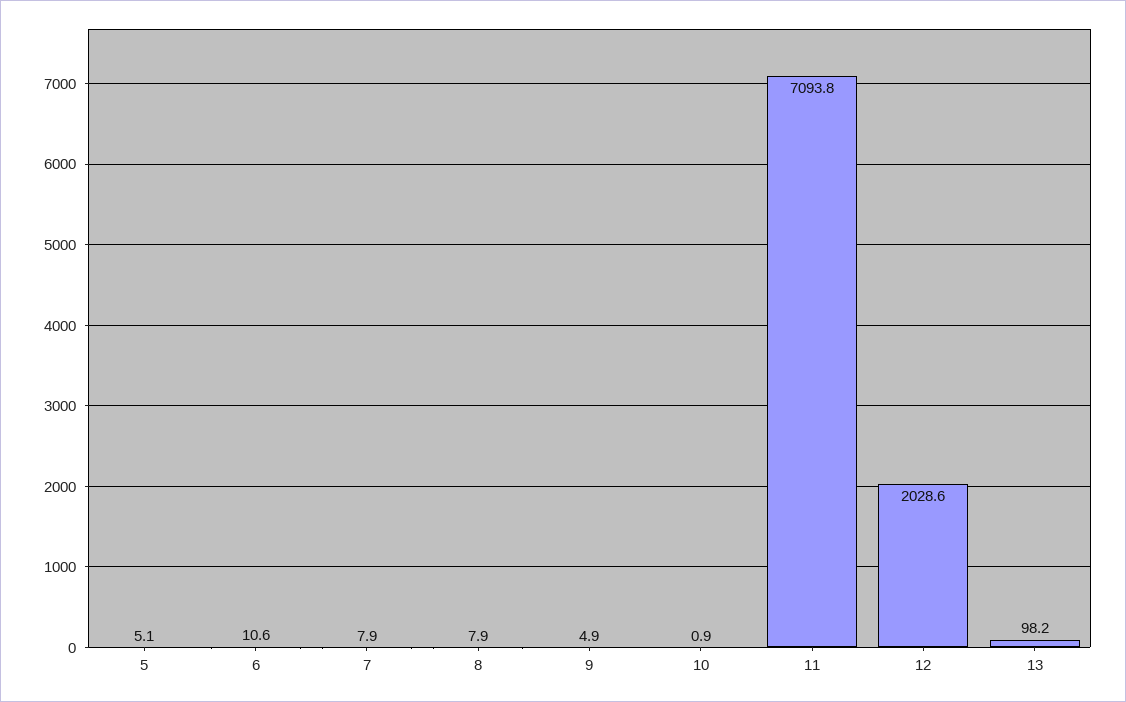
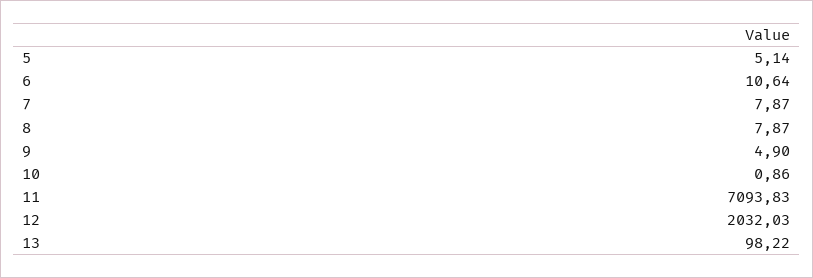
  {
    "5": 5.14,
    "6": 10.64,
    "7": 7.87,
    "8": 7.87,
    "9": 4.9,
    "10": 0.86,
    "11": 7093.83,
-   "12": 2028.6,
+   "12": 2032.03,
    "13": 98.22
  }

